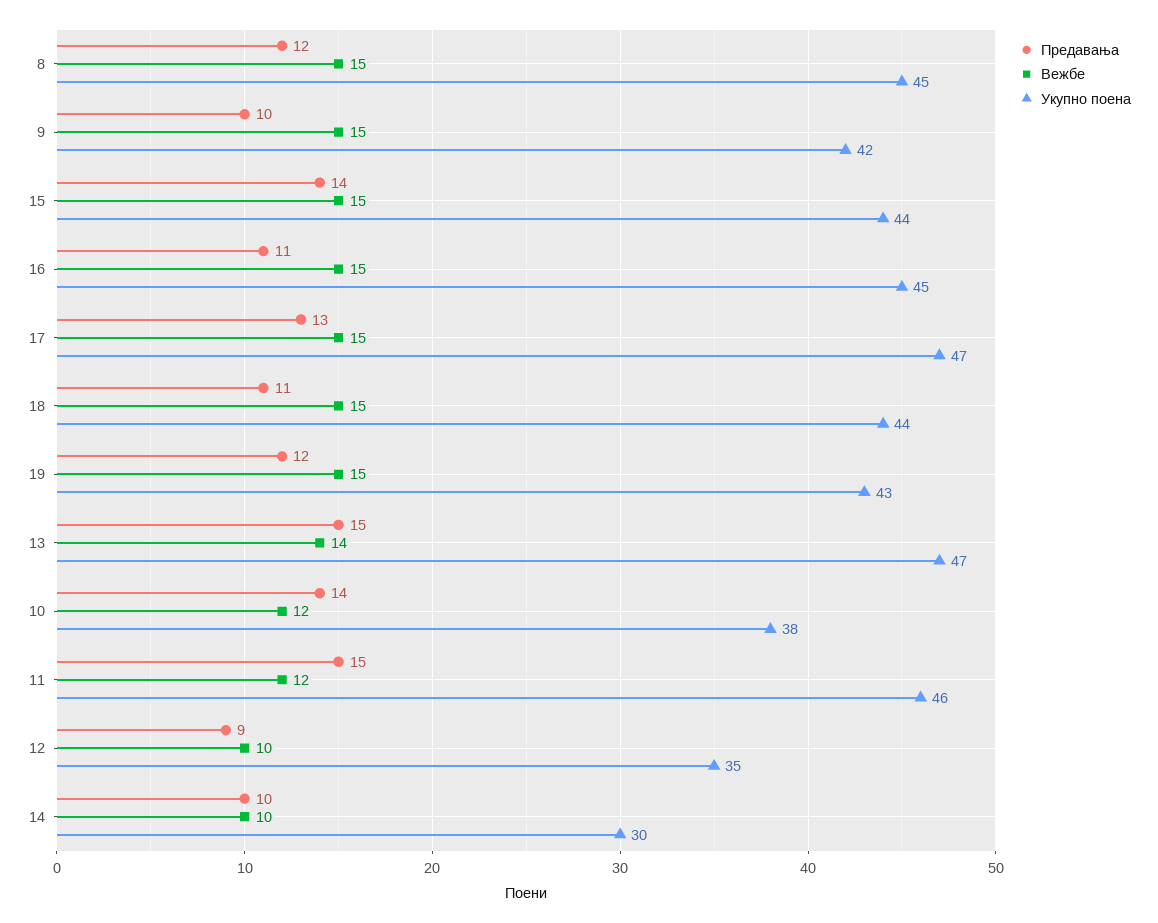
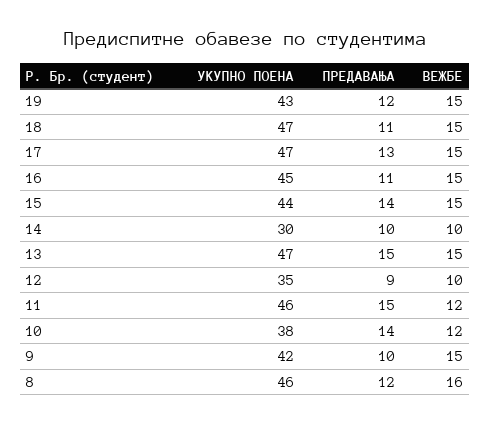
  {
    "Предавања": {
      "8": 12,
      "9": 10,
      "15": 14,
      "16": 11,
      "17": 13,
      "18": 11,
      "19": 12,
      "13": 15,
      "10": 14,
      "11": 15,
      "12": 9,
      "14": 10
    },
    "Вежбе": {
-     "8": 15,
+     "8": 16,
      "9": 15,
      "15": 15,
      "16": 15,
      "17": 15,
      "18": 15,
      "19": 15,
-     "13": 14,
+     "13": 15,
      "10": 12,
      "11": 12,
      "12": 10,
      "14": 10
    },
    "Укупно поена": {
-     "8": 45,
+     "8": 46,
      "9": 42,
      "15": 44,
      "16": 45,
      "17": 47,
-     "18": 44,
+     "18": 47,
      "19": 43,
      "13": 47,
      "10": 38,
      "11": 46,
      "12": 35,
      "14": 30
    }
  }

